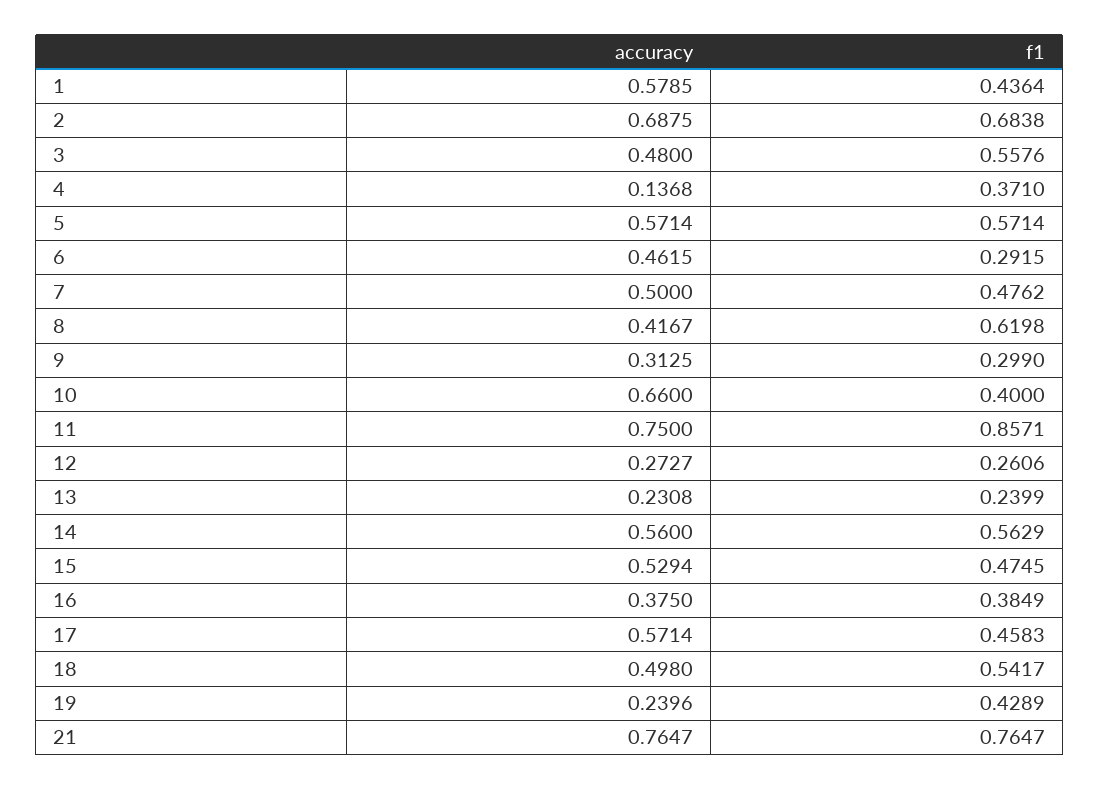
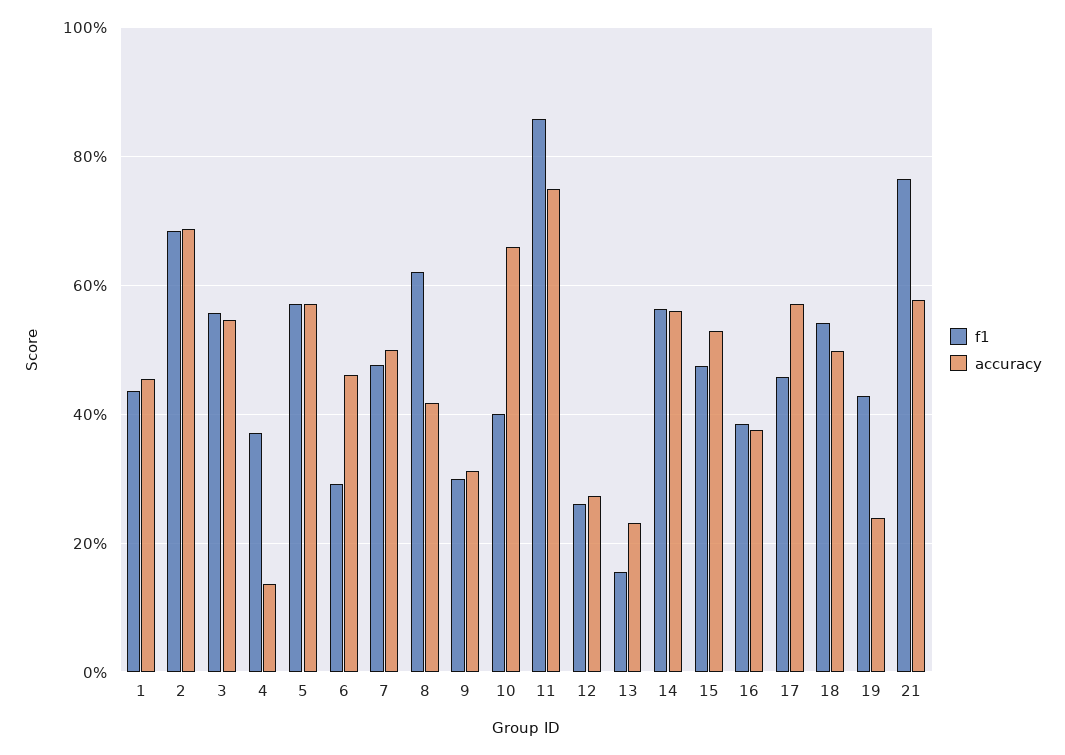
  {
    "accuracy": {
-     "1": 0.5785,
+     "1": 0.46,
      "2": 0.6875,
-     "3": 0.48,
+     "3": 0.54,
      "4": 0.1368,
      "5": 0.5714,
      "6": 0.4615,
      "7": 0.5,
      "8": 0.4167,
      "9": 0.3125,
      "10": 0.66,
      "11": 0.75,
      "12": 0.2727,
      "13": 0.2308,
      "14": 0.56,
      "15": 0.5294,
      "16": 0.375,
      "17": 0.5714,
      "18": 0.498,
      "19": 0.2396,
-     "21": 0.7647
+     "21": 0.58
    },
    "f1": {
      "1": 0.4364,
      "2": 0.6838,
      "3": 0.5576,
      "4": 0.371,
      "5": 0.5714,
      "6": 0.2915,
      "7": 0.4762,
      "8": 0.6198,
      "9": 0.299,
      "10": 0.4,
      "11": 0.8571,
      "12": 0.2606,
-     "13": 0.2399,
+     "13": 0.16,
      "14": 0.5629,
      "15": 0.4745,
      "16": 0.3849,
      "17": 0.4583,
      "18": 0.5417,
      "19": 0.4289,
      "21": 0.7647
    }
  }

